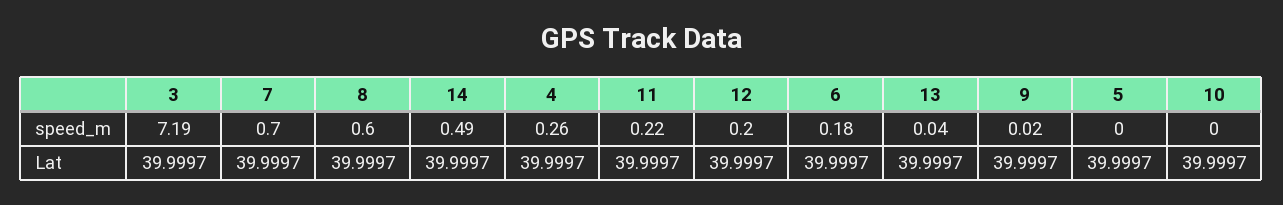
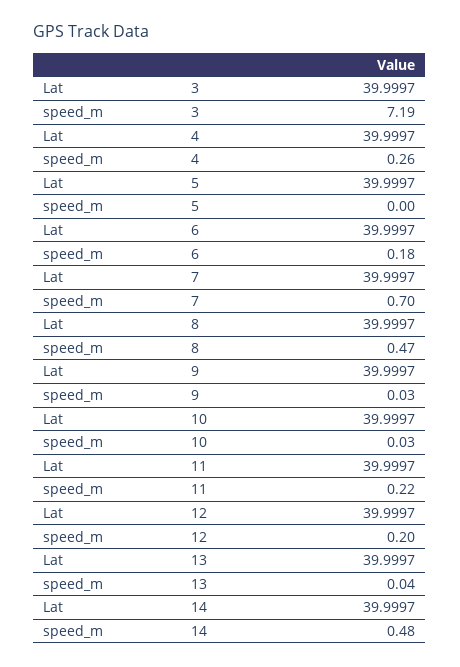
  {
    "3": {
      "speed_m": 7.19,
      "Lat": 39.9997
    },
    "7": {
      "speed_m": 0.7,
      "Lat": 39.9997
    },
    "8": {
-     "speed_m": 0.6,
+     "speed_m": 0.47,
      "Lat": 39.9997
    },
    "14": {
-     "speed_m": 0.49,
+     "speed_m": 0.48,
      "Lat": 39.9997
    },
    "4": {
      "speed_m": 0.26,
      "Lat": 39.9997
    },
    "11": {
      "speed_m": 0.22,
      "Lat": 39.9997
    },
    "12": {
      "speed_m": 0.2,
      "Lat": 39.9997
    },
    "6": {
      "speed_m": 0.18,
      "Lat": 39.9997
    },
    "13": {
      "speed_m": 0.04,
      "Lat": 39.9997
    },
    "9": {
-     "speed_m": 0.02,
+     "speed_m": 0.03,
      "Lat": 39.9997
    },
    "5": {
      "speed_m": 0,
      "Lat": 39.9997
    },
    "10": {
-     "speed_m": 0,
+     "speed_m": 0.03,
      "Lat": 39.9997
    }
  }

